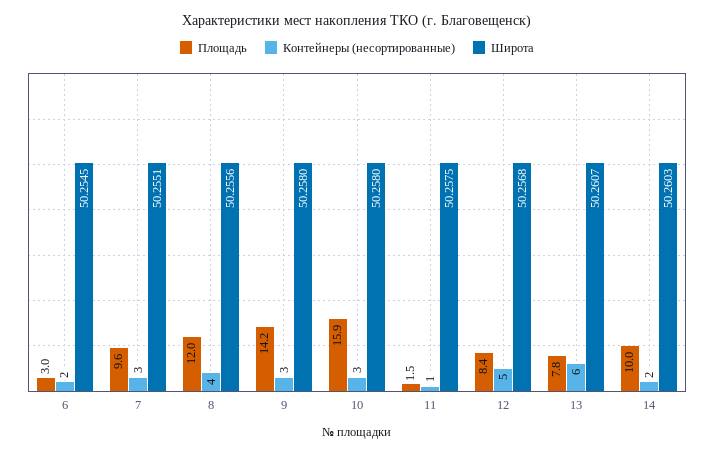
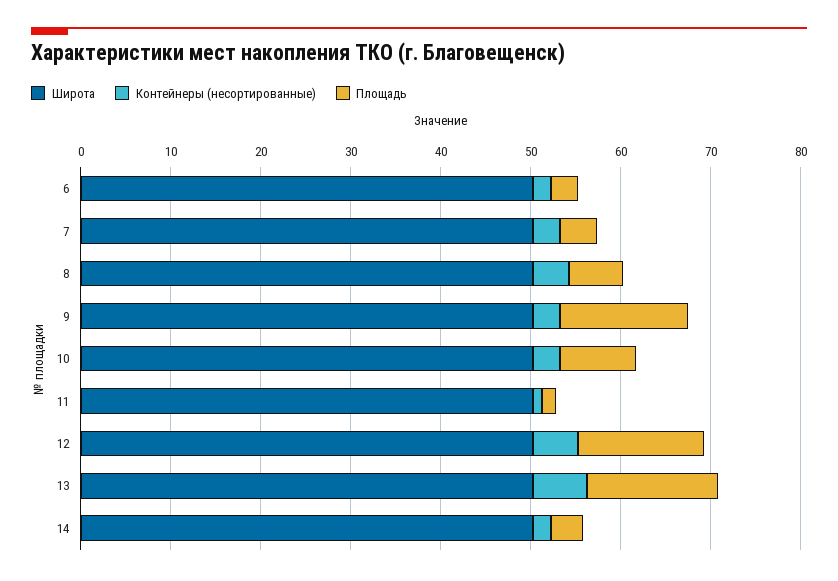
  {
    "Площадь": {
      "6": 3,
-     "7": 9.6,
+     "7": 4,
-     "8": 12,
+     "8": 6,
      "9": 14.2,
-     "10": 15.9,
+     "10": 8,
      "11": 1.5,
-     "12": 8.4,
+     "12": 14,
-     "13": 7.8,
+     "13": 14,
-     "14": 10
+     "14": 4
    },
    "Контейнеры (несортированные)": {
      "6": 2,
      "7": 3,
      "8": 4,
      "9": 3,
      "10": 3,
      "11": 1,
      "12": 5,
      "13": 6,
      "14": 2
    },
    "Широта": {
      "6": 50.2545,
      "7": 50.2551,
      "8": 50.2556,
      "9": 50.258,
      "10": 50.258,
      "11": 50.2575,
      "12": 50.2568,
      "13": 50.2607,
      "14": 50.2603
    }
  }

